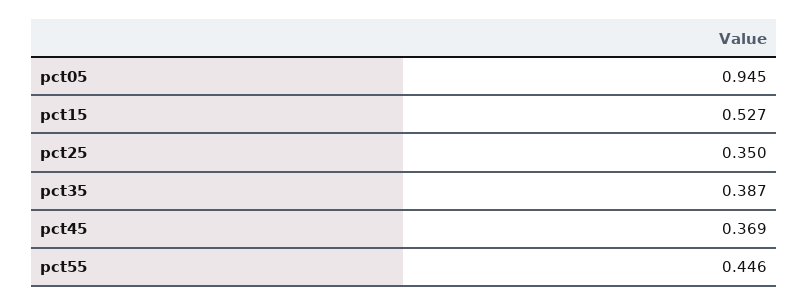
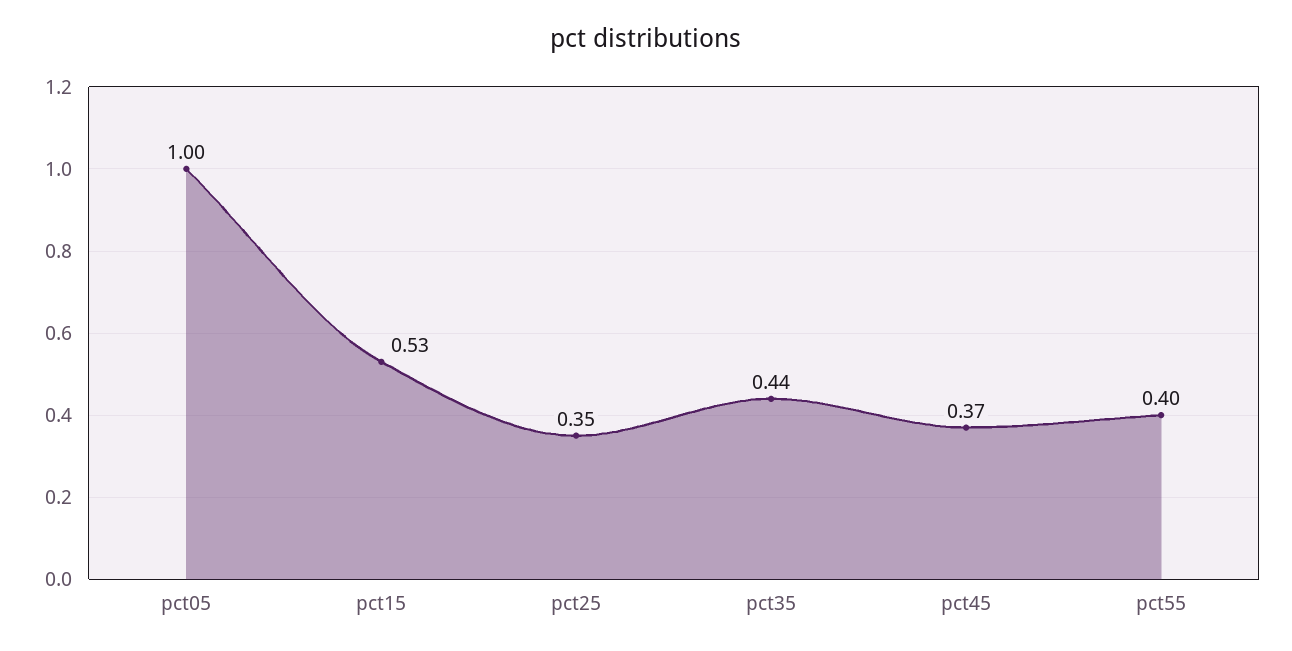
  {
-   "pct05": 0.945,
+   "pct05": 1,
    "pct15": 0.527,
    "pct25": 0.35,
-   "pct35": 0.387,
+   "pct35": 0.44,
    "pct45": 0.369,
-   "pct55": 0.446
+   "pct55": 0.4
  }

